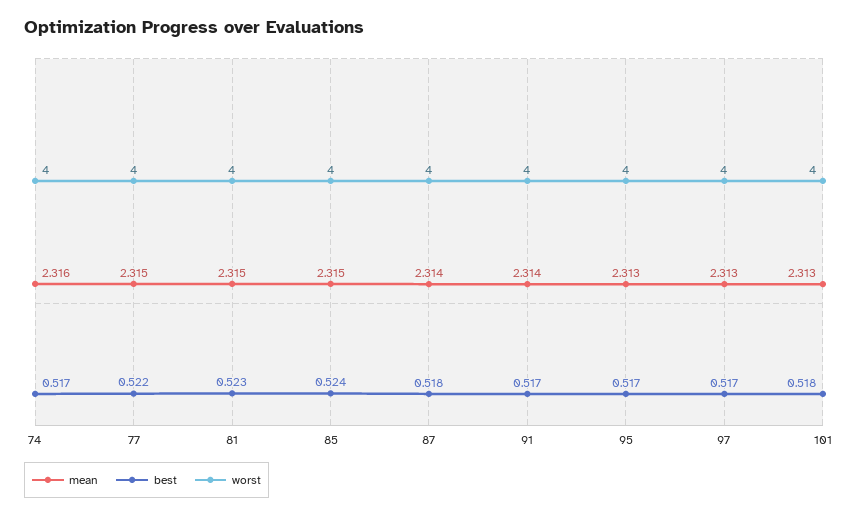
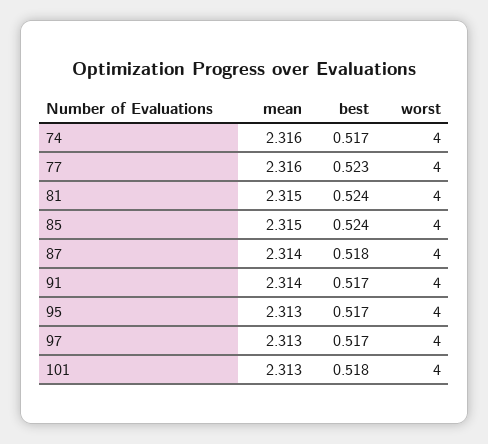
  {
    "mean": {
      "74": 2.316,
-     "77": 2.315,
+     "77": 2.316,
      "81": 2.315,
      "85": 2.315,
      "87": 2.314,
      "91": 2.314,
      "95": 2.313,
      "97": 2.313,
      "101": 2.313
    },
    "best": {
      "74": 0.517,
-     "77": 0.522,
+     "77": 0.523,
-     "81": 0.523,
+     "81": 0.524,
      "85": 0.524,
      "87": 0.518,
      "91": 0.517,
      "95": 0.517,
      "97": 0.517,
      "101": 0.518
    },
    "worst": {
      "74": 4,
      "77": 4,
      "81": 4,
      "85": 4,
      "87": 4,
      "91": 4,
      "95": 4,
      "97": 4,
      "101": 4
    }
  }

